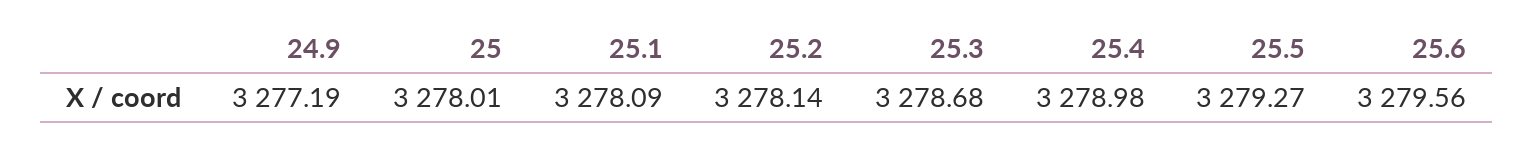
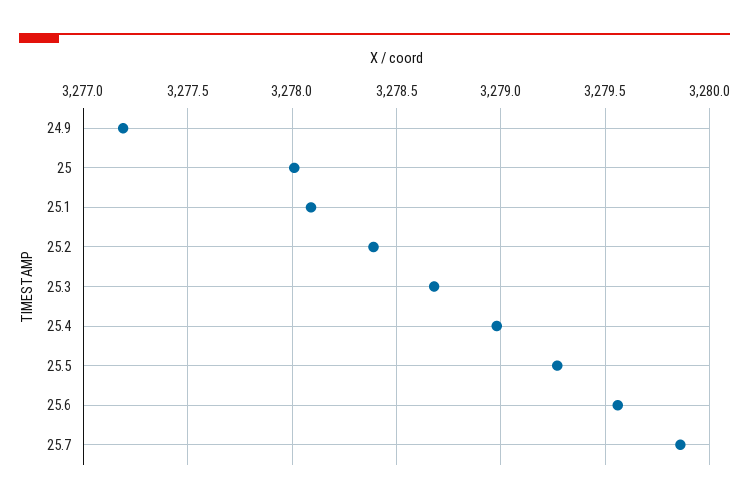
  {
    "24.9": 3277.19,
    "25": 3278.01,
    "25.1": 3278.09,
-   "25.2": 3278.14,
+   "25.2": 3278.4,
    "25.3": 3278.68,
    "25.4": 3278.98,
    "25.5": 3279.27,
-   "25.6": 3279.56
+   "25.6": 3279.56,
+   "25.7": 3279.85
  }

